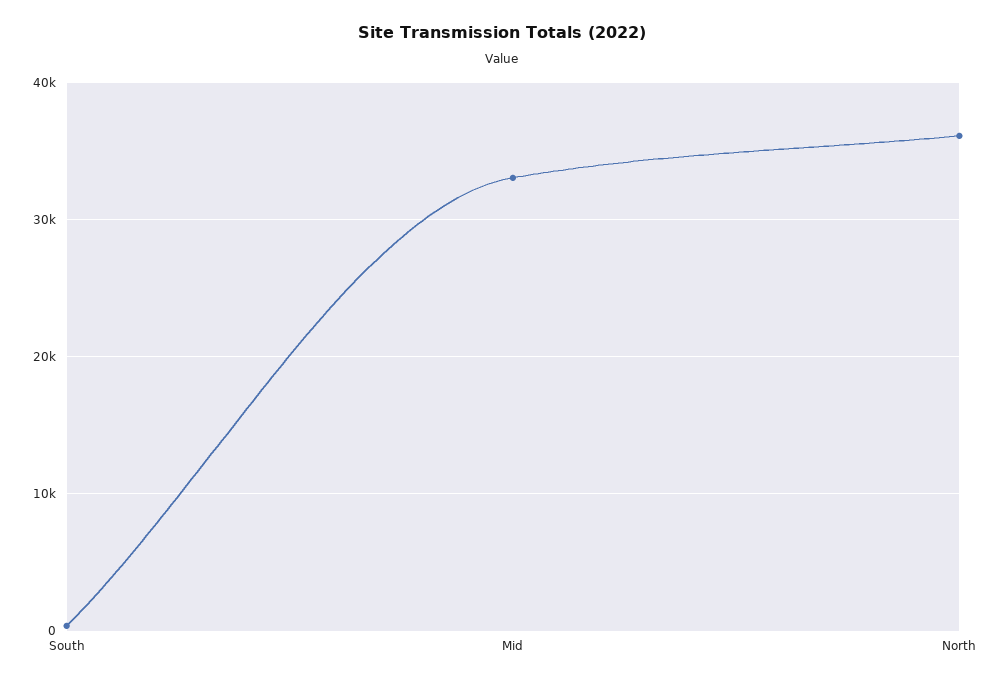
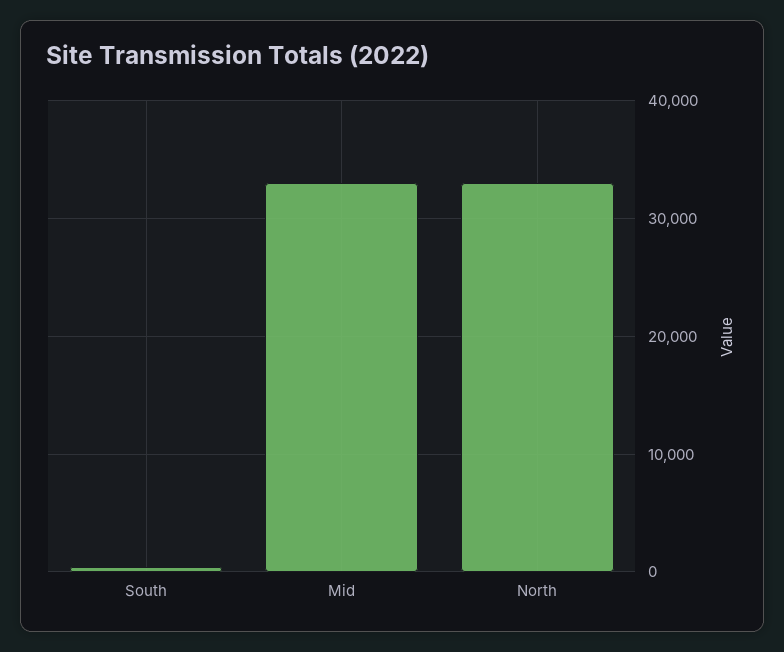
  {
    "South": 0,
    "Mid": 33000,
-   "North": 36000
+   "North": 33000
  }

